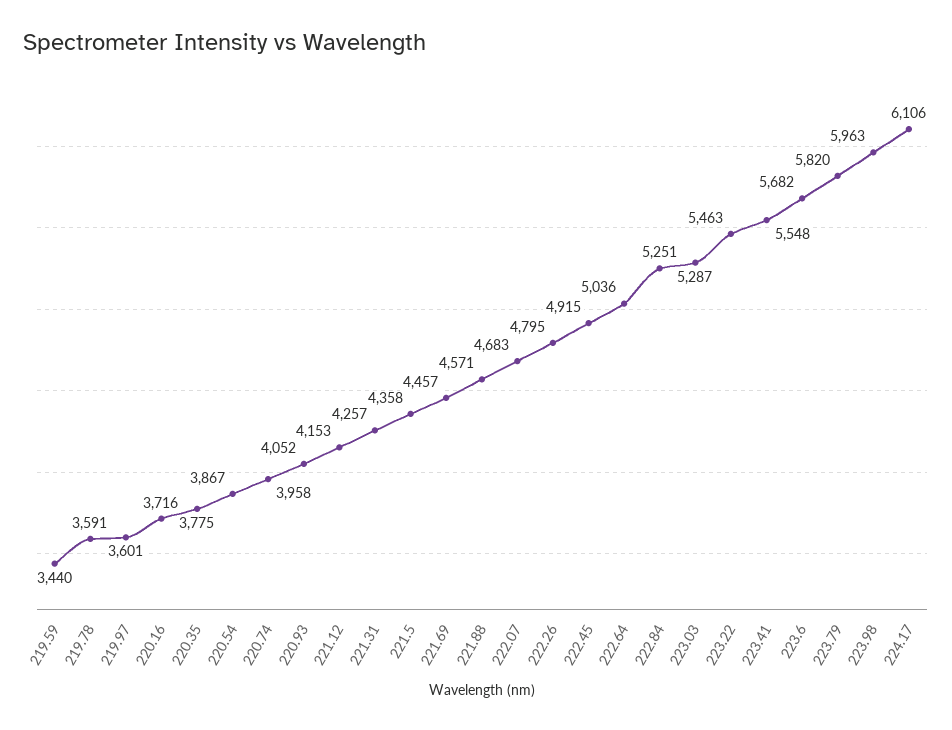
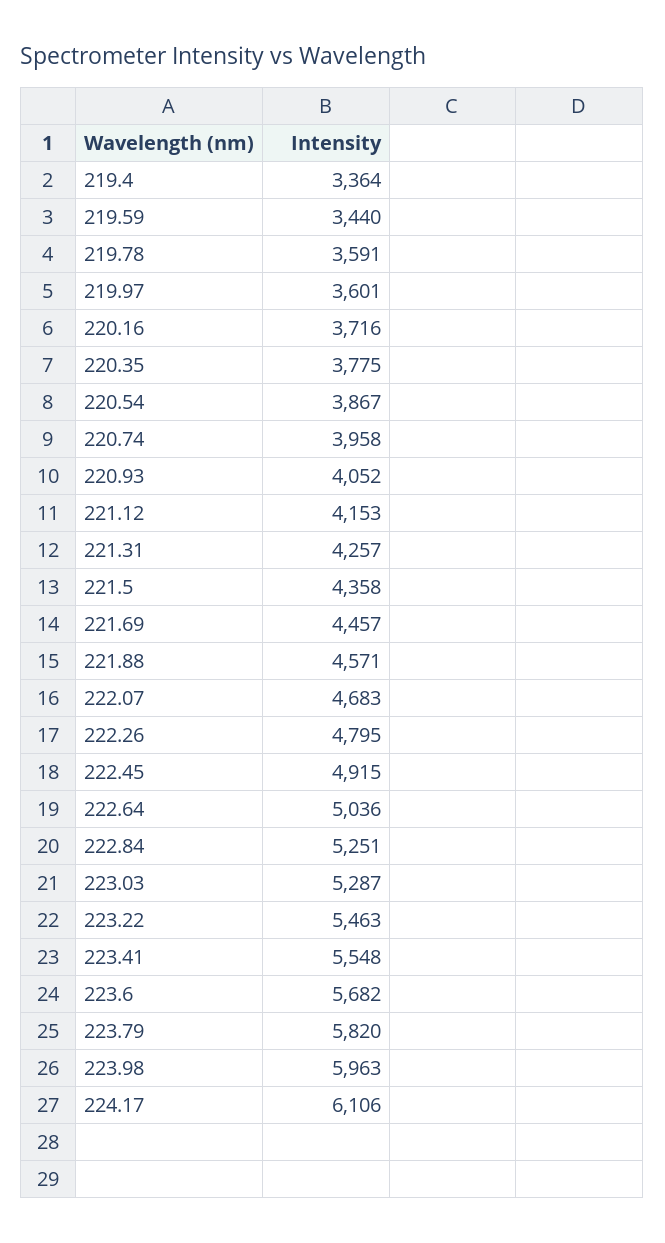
  {
    "219.59": 3440,
    "219.78": 3591,
    "219.97": 3601,
    "220.16": 3716,
    "220.35": 3775,
    "220.54": 3867,
    "220.74": 3958,
    "220.93": 4052,
    "221.12": 4153,
    "221.31": 4257,
    "221.5": 4358,
    "221.69": 4457,
    "221.88": 4571,
    "222.07": 4683,
    "222.26": 4795,
    "222.45": 4915,
    "222.64": 5036,
    "222.84": 5251,
    "223.03": 5287,
    "223.22": 5463,
    "223.41": 5548,
    "223.6": 5682,
    "223.79": 5820,
    "223.98": 5963,
-   "224.17": 6106
+   "224.17": 6106,
+   "219.4": 3364
  }

